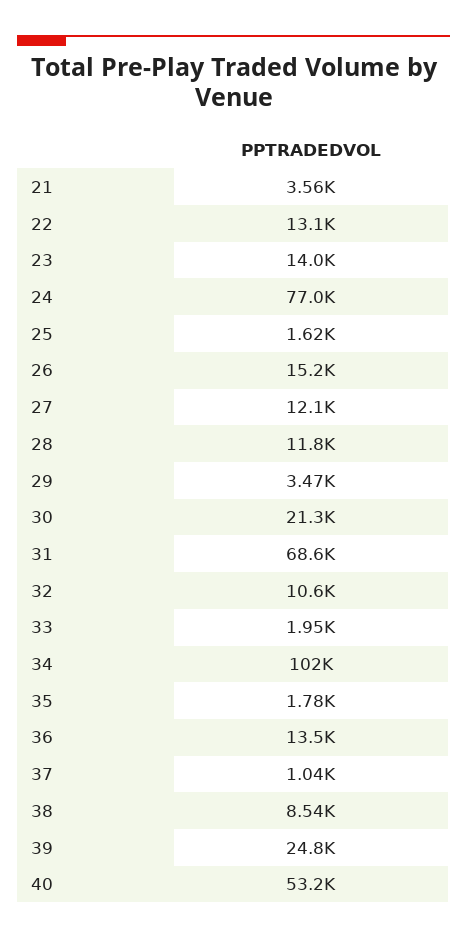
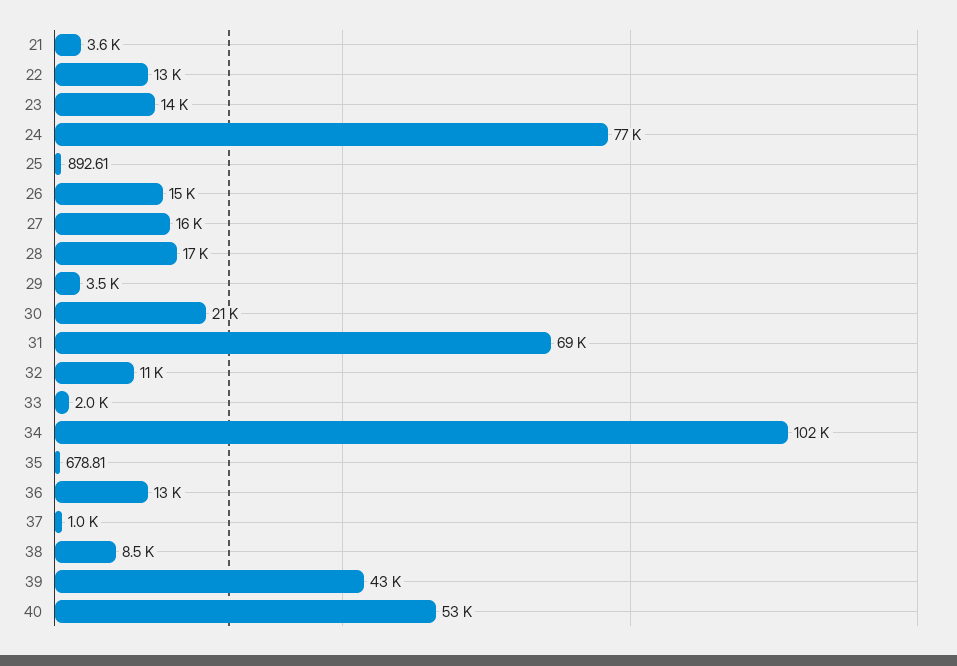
  {
    "21": 3560,
    "22": 13100,
    "23": 14000,
    "24": 77000,
-   "25": 1620,
+   "25": 892.61,
    "26": 15200,
-   "27": 12100,
+   "27": 16000,
-   "28": 11800,
+   "28": 17000,
    "29": 3470,
    "30": 21300,
    "31": 68600,
    "32": 10600,
    "33": 1950,
    "34": 102000,
-   "35": 1780,
+   "35": 678.81,
    "36": 13500,
    "37": 1040,
    "38": 8540,
-   "39": 24800,
+   "39": 43000,
    "40": 53200
  }

